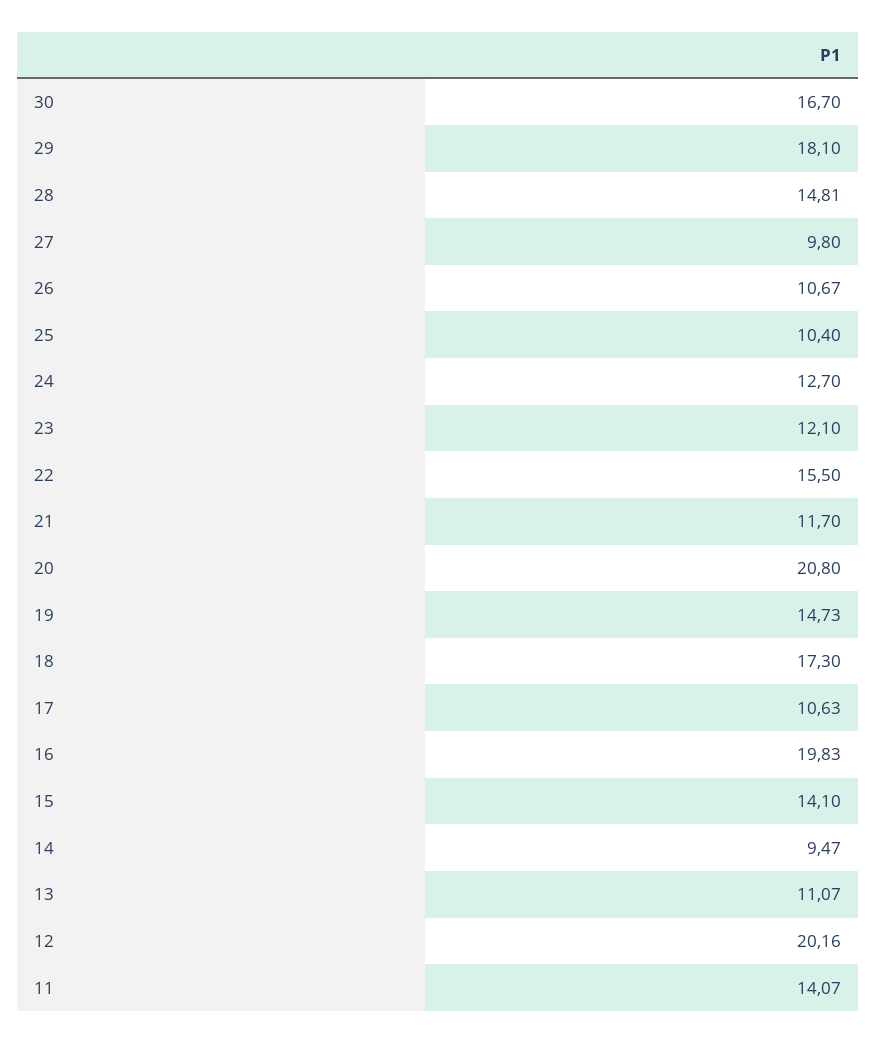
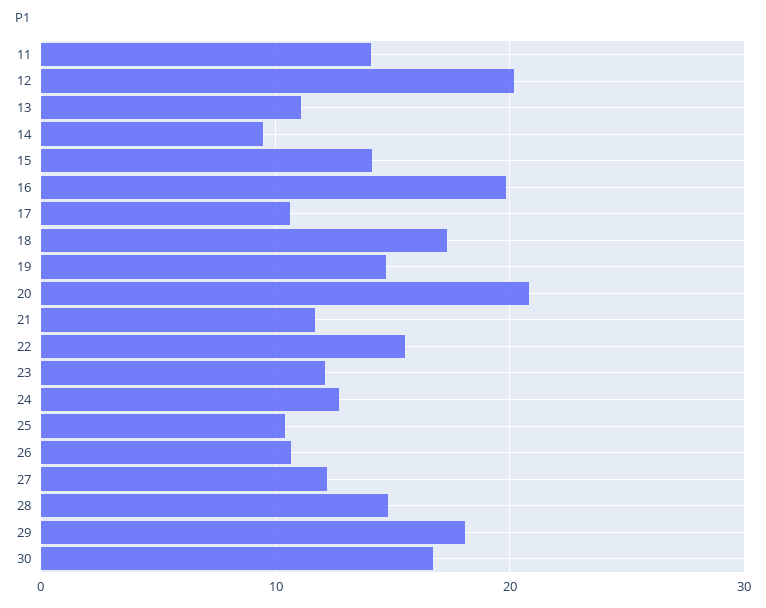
  {
    "30": 16.7,
    "29": 18.1,
    "28": 14.81,
-   "27": 9.8,
+   "27": 12,
    "26": 10.67,
    "25": 10.4,
    "24": 12.7,
    "23": 12.1,
    "22": 15.5,
    "21": 11.7,
    "20": 20.8,
    "19": 14.73,
    "18": 17.3,
    "17": 10.63,
    "16": 19.83,
    "15": 14.1,
    "14": 9.47,
    "13": 11.07,
    "12": 20.16,
    "11": 14.07
  }

